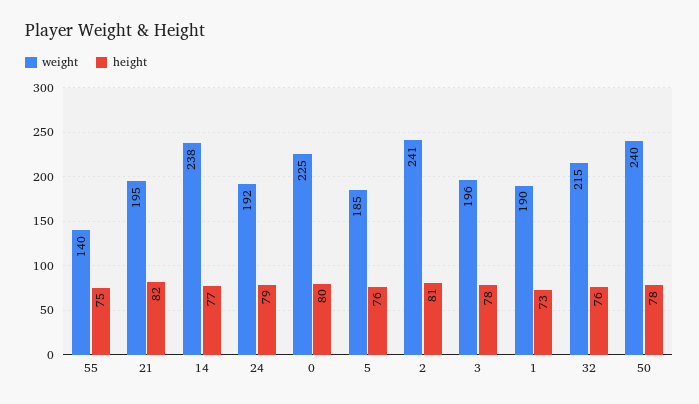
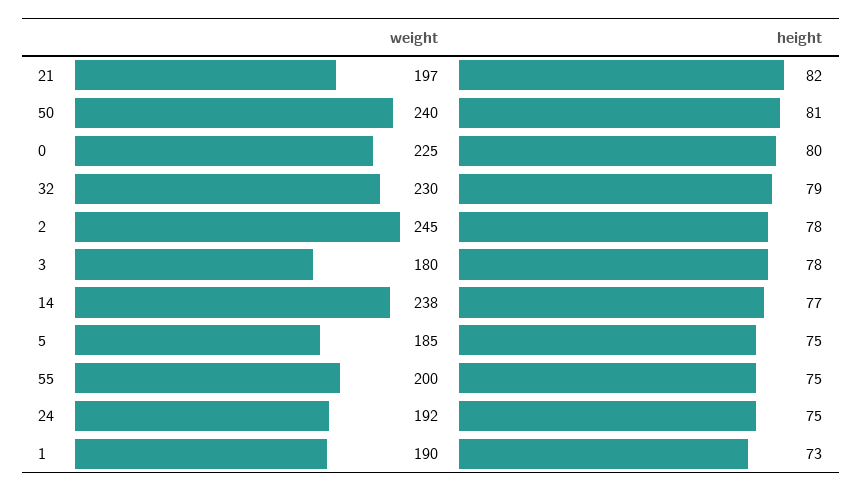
  {
    "weight": {
-     "55": 140,
+     "55": 200,
-     "21": 195,
+     "21": 197,
      "14": 238,
      "24": 192,
      "0": 225,
      "5": 185,
-     "2": 241,
+     "2": 245,
-     "3": 196,
+     "3": 180,
      "1": 190,
-     "32": 215,
+     "32": 230,
      "50": 240
    },
    "height": {
      "55": 75,
      "21": 82,
      "14": 77,
-     "24": 79,
+     "24": 75,
      "0": 80,
-     "5": 76,
+     "5": 75,
-     "2": 81,
+     "2": 78,
      "3": 78,
      "1": 73,
-     "32": 76,
+     "32": 79,
-     "50": 78
+     "50": 81
    }
  }

